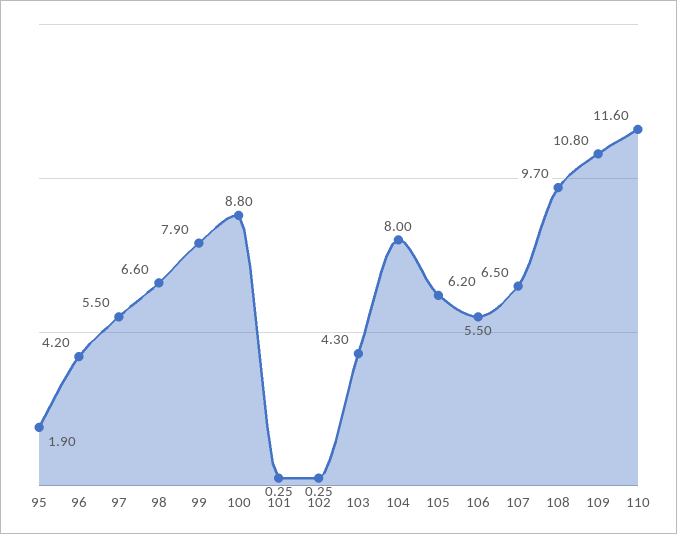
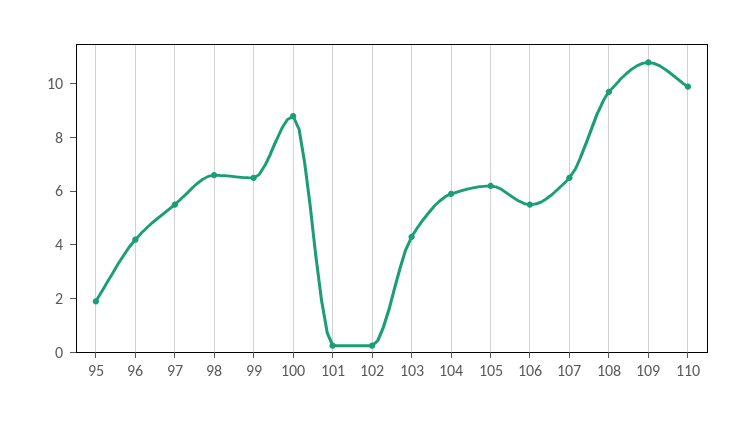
  {
    "95": 1.9,
    "96": 4.2,
    "97": 5.5,
    "98": 6.6,
-   "99": 7.9,
+   "99": 6.5,
    "100": 8.8,
    "101": 0.25,
    "102": 0.25,
    "103": 4.3,
-   "104": 8,
+   "104": 6,
    "105": 6.2,
    "106": 5.5,
    "107": 6.5,
    "108": 9.7,
    "109": 10.8,
-   "110": 11.6
+   "110": 10
  }

